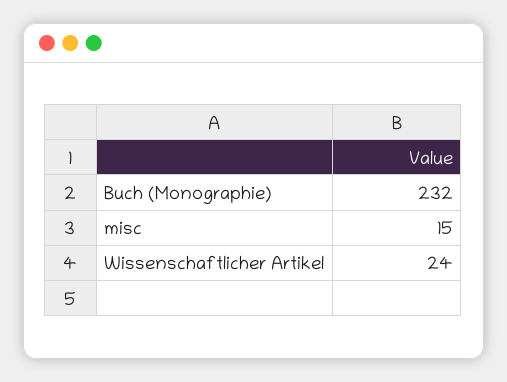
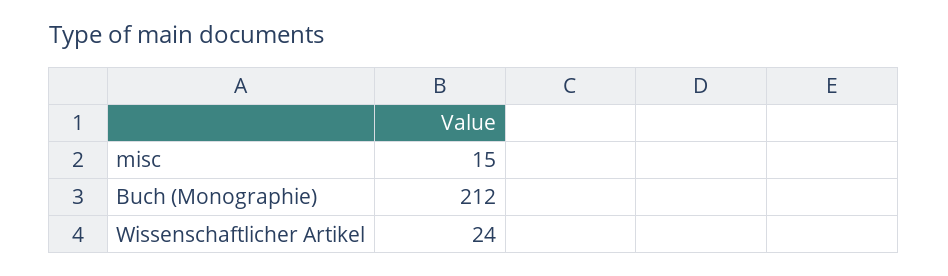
  {
-   "Buch (Monographie)": 232,
+   "Buch (Monographie)": 212,
    "misc": 15,
    "Wissenschaftlicher Artikel": 24
  }

